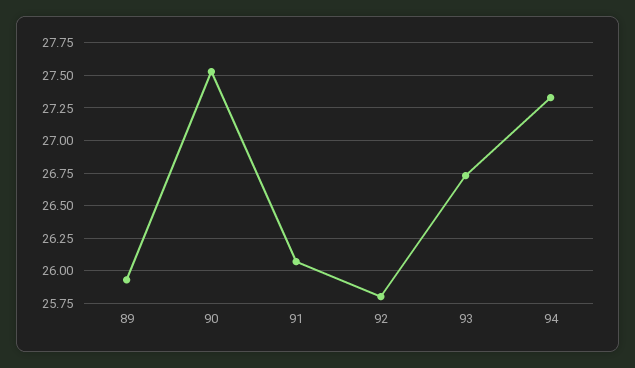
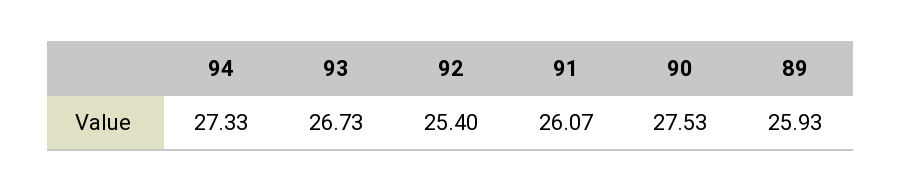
  {
    "89": 25.93,
    "90": 27.53,
    "91": 26.07,
-   "92": 25.8,
+   "92": 25.4,
    "93": 26.73,
    "94": 27.33
  }

